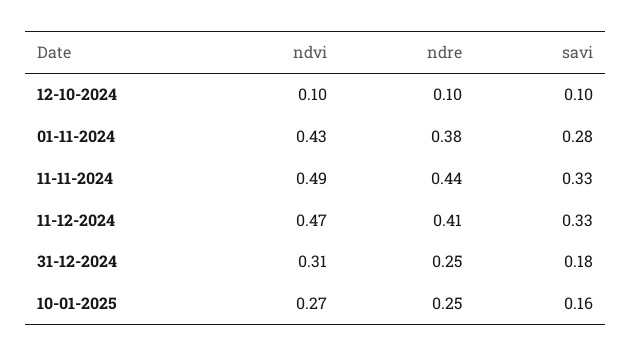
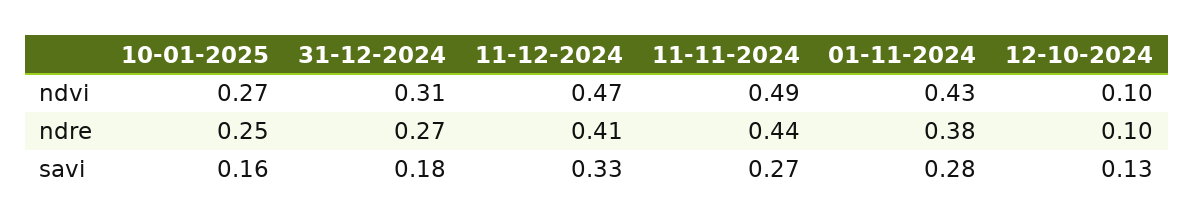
  {
    "ndvi": {
      "12-10-2024": 0.1,
      "01-11-2024": 0.43,
      "11-11-2024": 0.49,
      "11-12-2024": 0.47,
      "31-12-2024": 0.31,
      "10-01-2025": 0.27
    },
    "ndre": {
      "12-10-2024": 0.1,
      "01-11-2024": 0.38,
      "11-11-2024": 0.44,
      "11-12-2024": 0.41,
-     "31-12-2024": 0.25,
+     "31-12-2024": 0.27,
      "10-01-2025": 0.25
    },
    "savi": {
-     "12-10-2024": 0.1,
+     "12-10-2024": 0.13,
      "01-11-2024": 0.28,
-     "11-11-2024": 0.33,
+     "11-11-2024": 0.27,
      "11-12-2024": 0.33,
      "31-12-2024": 0.18,
      "10-01-2025": 0.16
    }
  }

